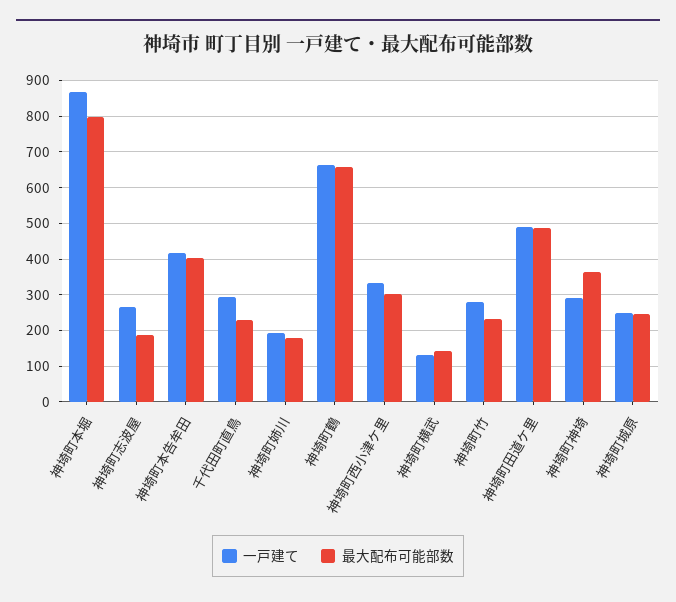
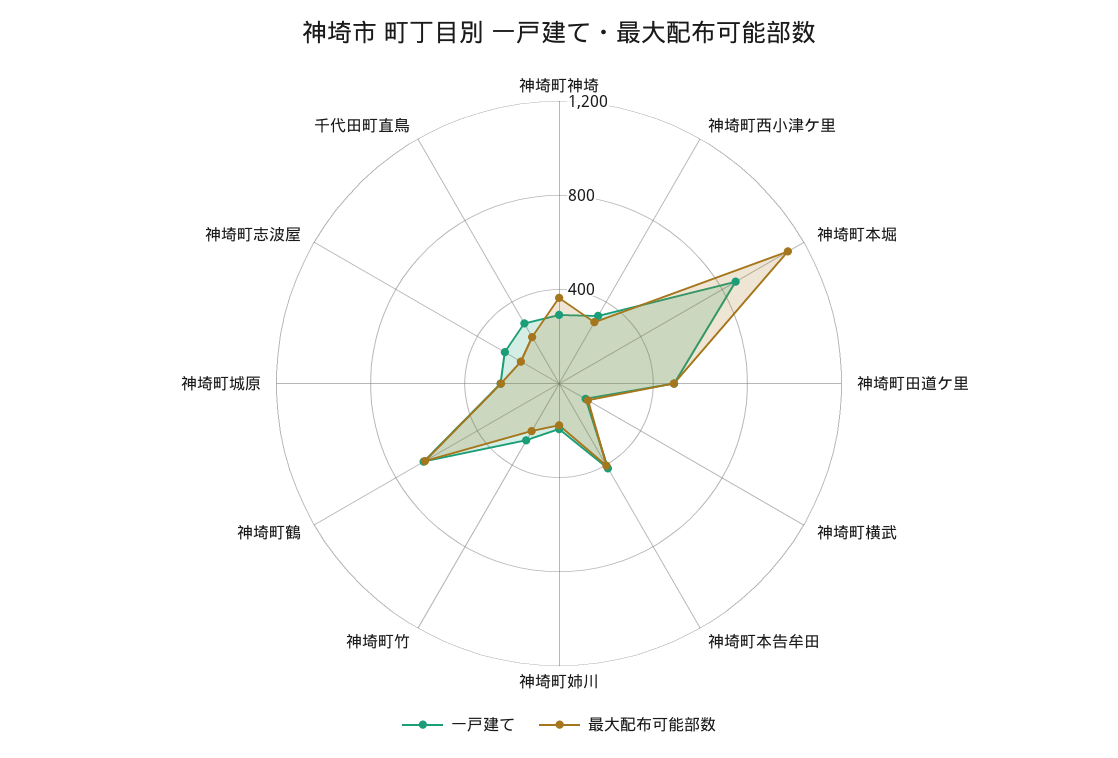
  {
    "一戸建て": {
      "神埼町本堀": 860,
      "神埼町志波屋": 260,
      "神埼町本告牟田": 420,
      "千代田町直鳥": 300,
      "神埼町姉川": 200,
      "神埼町鶴": 660,
      "神埼町西小津ケ里": 340,
      "神埼町横武": 140,
      "神埼町竹": 280,
      "神埼町田道ケ里": 480,
      "神埼町神埼": 300,
      "神埼町城原": 240
    },
    "最大配布可能部数": {
-     "神埼町本堀": 800,
+     "神埼町本堀": 1100,
      "神埼町志波屋": 180,
      "神埼町本告牟田": 400,
      "千代田町直鳥": 220,
      "神埼町姉川": 180,
      "神埼町鶴": 660,
      "神埼町西小津ケ里": 300,
      "神埼町横武": 140,
      "神埼町竹": 240,
      "神埼町田道ケ里": 480,
      "神埼町神埼": 360,
      "神埼町城原": 240
    }
  }

